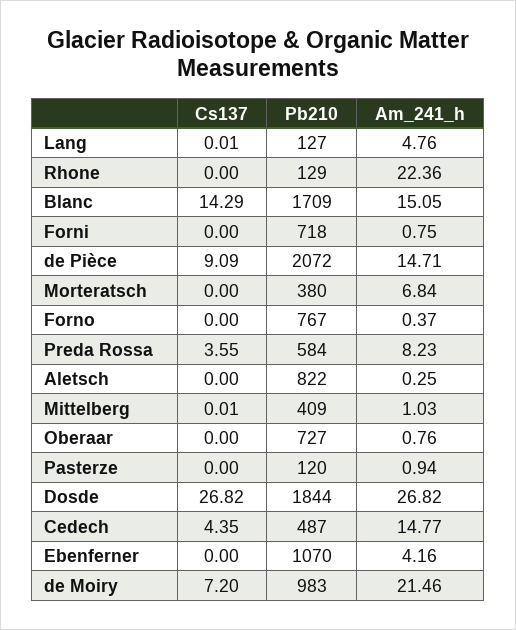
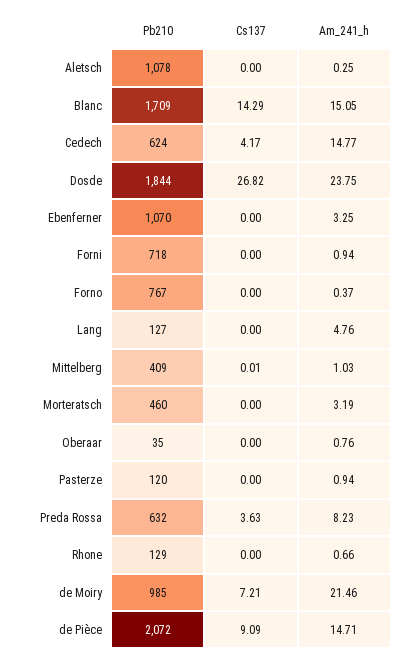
  {
    "Cs137": {
-     "Lang": 0.01,
+     "Lang": 0,
      "Rhone": 0,
      "Blanc": 14.29,
      "Forni": 0,
      "de Pièce": 9.09,
      "Morteratsch": 0,
      "Forno": 0,
-     "Preda Rossa": 3.55,
+     "Preda Rossa": 3.63,
      "Aletsch": 0,
      "Mittelberg": 0.01,
      "Oberaar": 0,
      "Pasterze": 0,
      "Dosde": 26.82,
-     "Cedech": 4.35,
+     "Cedech": 4.17,
      "Ebenferner": 0,
-     "de Moiry": 7.2
+     "de Moiry": 7.21
    },
    "Pb210": {
      "Lang": 127,
      "Rhone": 129,
      "Blanc": 1709,
      "Forni": 718,
      "de Pièce": 2072,
-     "Morteratsch": 380,
+     "Morteratsch": 460,
      "Forno": 767,
-     "Preda Rossa": 584,
+     "Preda Rossa": 632,
-     "Aletsch": 822,
+     "Aletsch": 1078,
      "Mittelberg": 409,
-     "Oberaar": 727,
+     "Oberaar": 35,
      "Pasterze": 120,
      "Dosde": 1844,
-     "Cedech": 487,
+     "Cedech": 624,
      "Ebenferner": 1070,
-     "de Moiry": 983
+     "de Moiry": 985
    },
    "Am_241_h": {
      "Lang": 4.76,
-     "Rhone": 22.36,
+     "Rhone": 0.66,
      "Blanc": 15.05,
-     "Forni": 0.75,
+     "Forni": 0.94,
      "de Pièce": 14.71,
-     "Morteratsch": 6.84,
+     "Morteratsch": 3.19,
      "Forno": 0.37,
      "Preda Rossa": 8.23,
      "Aletsch": 0.25,
      "Mittelberg": 1.03,
      "Oberaar": 0.76,
      "Pasterze": 0.94,
-     "Dosde": 26.82,
+     "Dosde": 23.75,
      "Cedech": 14.77,
-     "Ebenferner": 4.16,
+     "Ebenferner": 3.25,
      "de Moiry": 21.46
    }
  }

